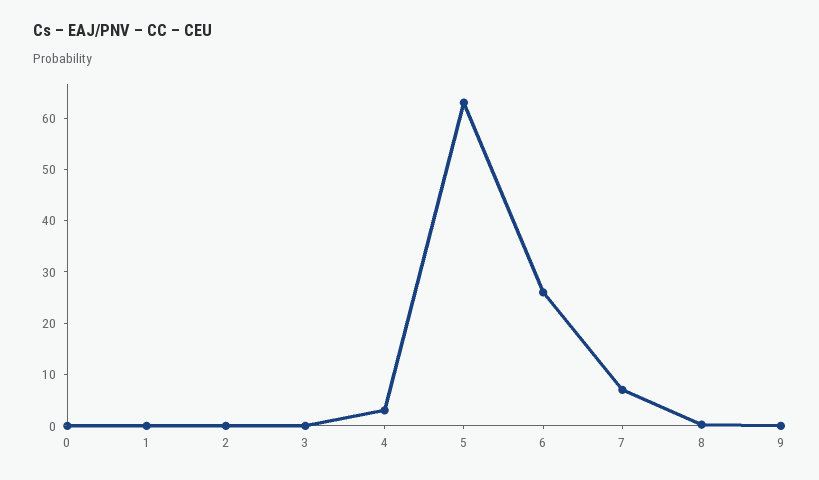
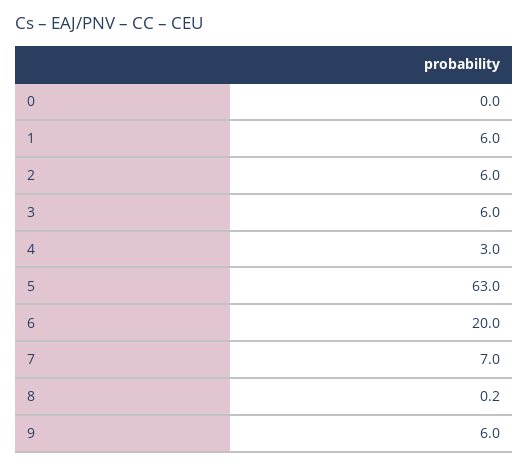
  {
    "0": 0,
-   "1": 0,
+   "1": 6,
-   "2": 0,
+   "2": 6,
-   "3": 0,
+   "3": 6,
    "4": 3,
    "5": 63,
-   "6": 26,
+   "6": 20,
    "7": 7,
    "8": 0.2,
-   "9": 0
+   "9": 6
  }

